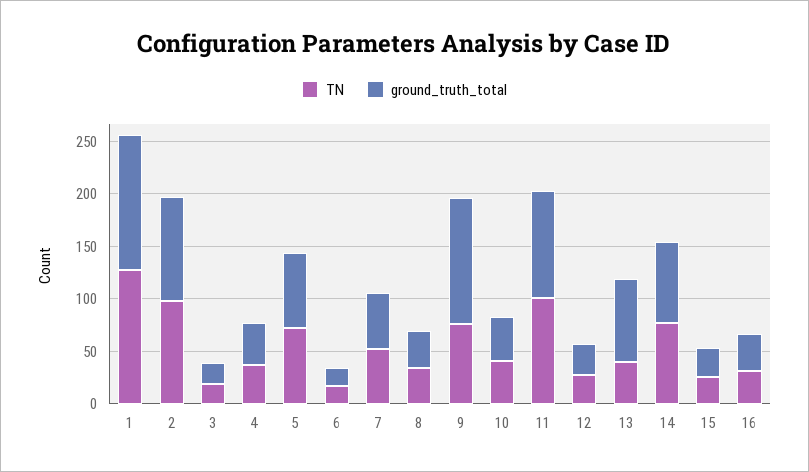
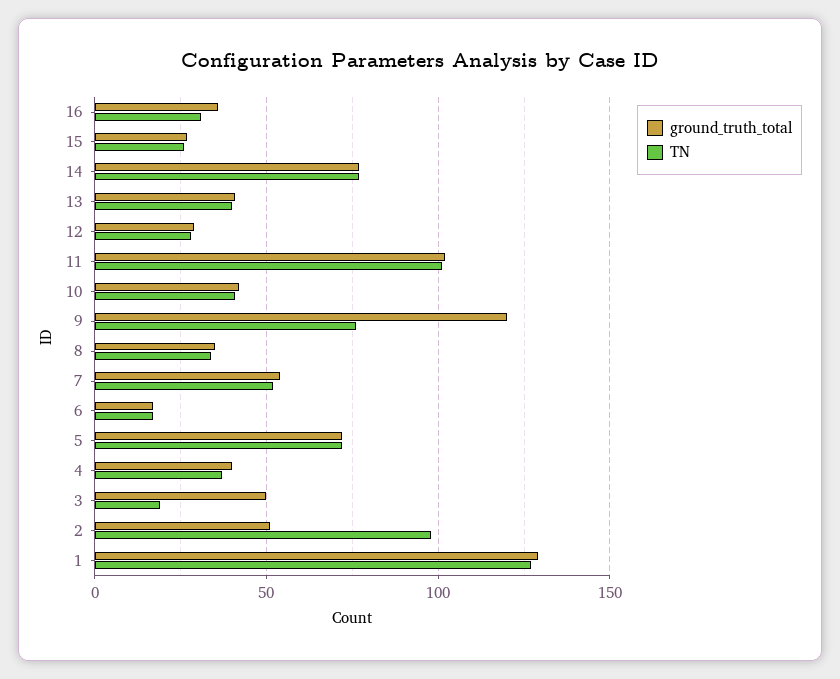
  {
    "TN": {
      "1": 125,
      "2": 100,
      "3": 20,
      "4": 35,
      "5": 70,
      "6": 15,
      "7": 50,
      "8": 35,
      "9": 75,
      "10": 40,
      "11": 100,
      "12": 30,
      "13": 40,
      "14": 75,
      "15": 25,
      "16": 30
    },
    "ground_truth_total": {
      "1": 130,
-     "2": 100,
+     "2": 50,
-     "3": 20,
+     "3": 50,
      "4": 40,
      "5": 70,
      "6": 15,
      "7": 55,
      "8": 35,
      "9": 120,
      "10": 40,
      "11": 100,
      "12": 30,
-     "13": 80,
+     "13": 40,
      "14": 75,
      "15": 25,
      "16": 35
    }
  }

